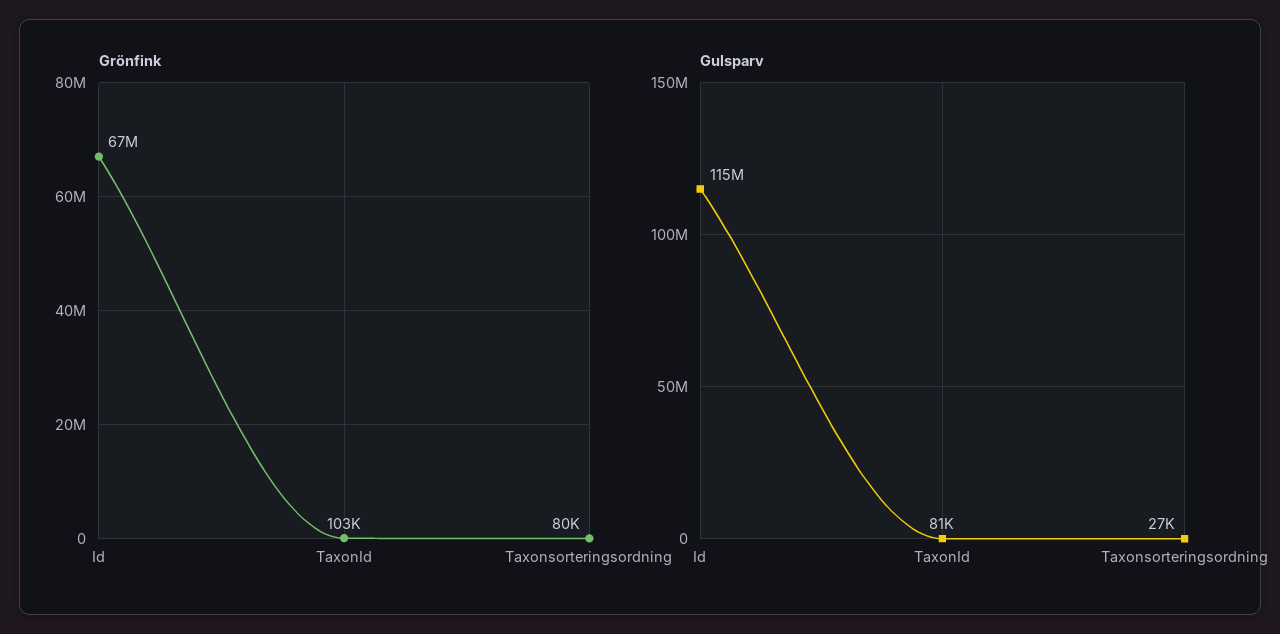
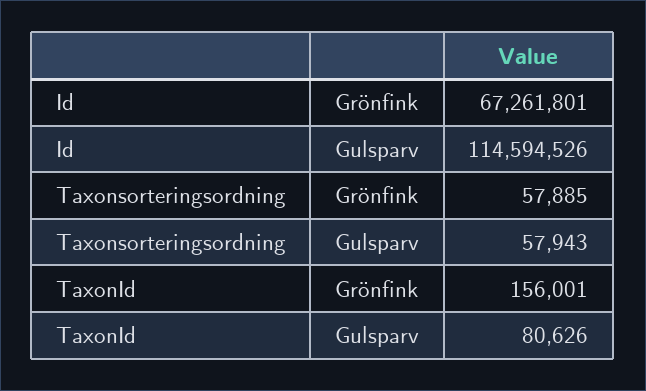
  {
    "Grönfink": {
      "Id": 67261801,
-     "TaxonId": 103000,
+     "TaxonId": 156001,
-     "Taxonsorteringsordning": 80000
+     "Taxonsorteringsordning": 57885
    },
    "Gulsparv": {
      "Id": 114594526,
      "TaxonId": 80626,
-     "Taxonsorteringsordning": 27000
+     "Taxonsorteringsordning": 57943
    }
  }

